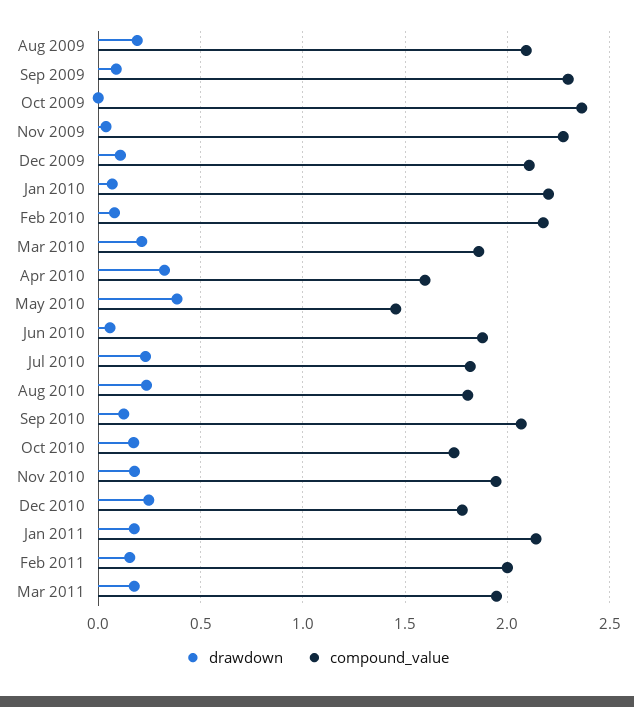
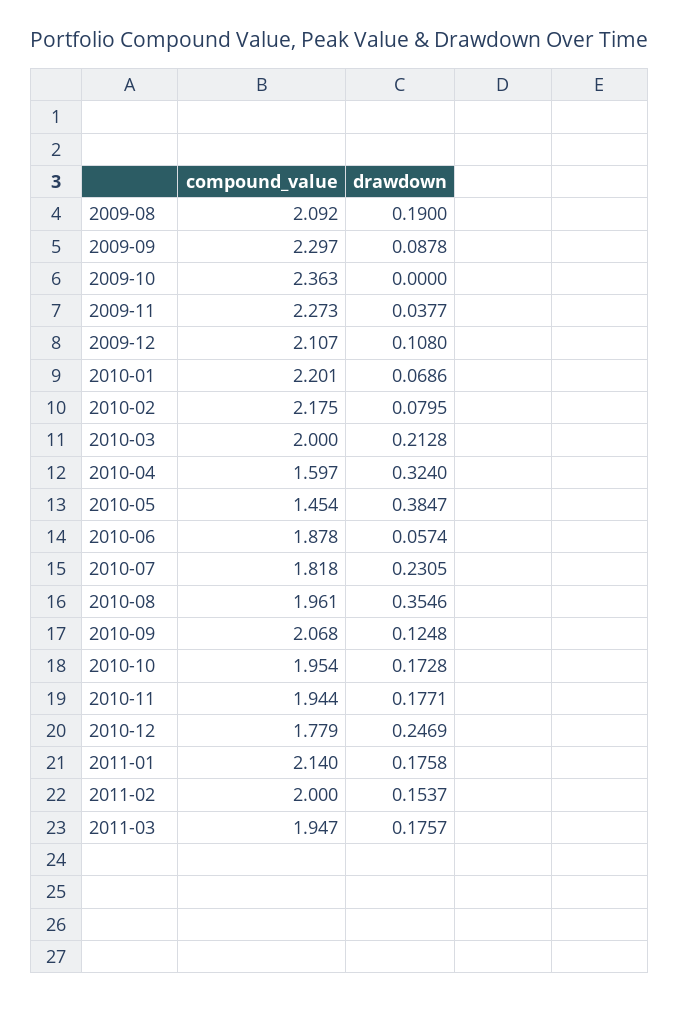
  {
    "drawdown": {
      "Aug 2009": 0.19,
      "Sep 2009": 0.0878,
      "Oct 2009": 0,
      "Nov 2009": 0.0377,
      "Dec 2009": 0.108,
      "Jan 2010": 0.0686,
      "Feb 2010": 0.0795,
      "Mar 2010": 0.2128,
      "Apr 2010": 0.324,
      "May 2010": 0.3847,
      "Jun 2010": 0.0574,
      "Jul 2010": 0.2305,
-     "Aug 2010": 0.25,
+     "Aug 2010": 0.3546,
      "Sep 2010": 0.1248,
      "Oct 2010": 0.1728,
      "Nov 2010": 0.1771,
      "Dec 2010": 0.2469,
      "Jan 2011": 0.1758,
      "Feb 2011": 0.1537,
      "Mar 2011": 0.1757
    },
    "compound_value": {
      "Aug 2009": 2.092,
      "Sep 2009": 2.297,
      "Oct 2009": 2.363,
      "Nov 2009": 2.273,
      "Dec 2009": 2.107,
      "Jan 2010": 2.201,
      "Feb 2010": 2.175,
-     "Mar 2010": 1.85,
+     "Mar 2010": 2,
      "Apr 2010": 1.597,
      "May 2010": 1.454,
      "Jun 2010": 1.878,
      "Jul 2010": 1.818,
-     "Aug 2010": 1.8,
+     "Aug 2010": 1.961,
      "Sep 2010": 2.068,
-     "Oct 2010": 1.75,
+     "Oct 2010": 1.954,
      "Nov 2010": 1.944,
      "Dec 2010": 1.779,
      "Jan 2011": 2.14,
      "Feb 2011": 2,
      "Mar 2011": 1.947
    }
  }

